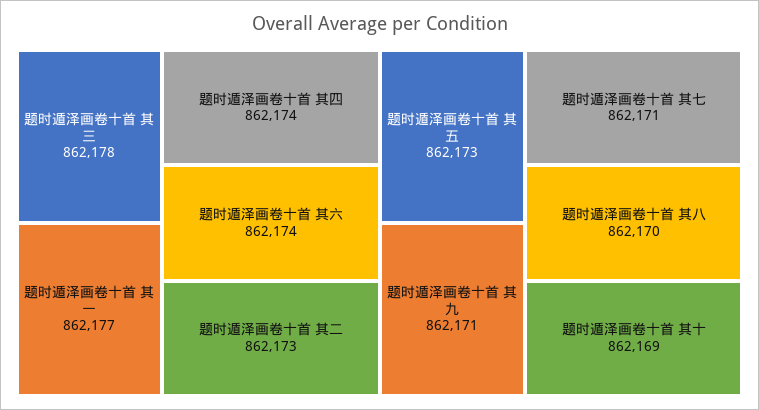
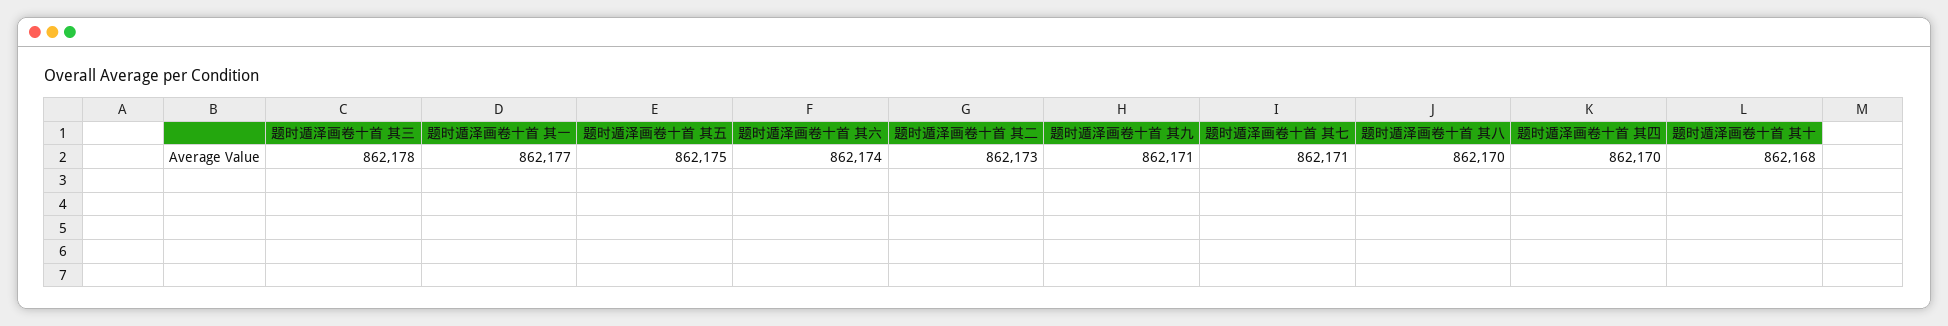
  {
    "题时遁泽画卷十首 其三": 862178,
    "题时遁泽画卷十首 其一": 862177,
-   "题时遁泽画卷十首 其四": 862174,
+   "题时遁泽画卷十首 其四": 862170,
    "题时遁泽画卷十首 其六": 862174,
    "题时遁泽画卷十首 其二": 862173,
-   "题时遁泽画卷十首 其五": 862173,
+   "题时遁泽画卷十首 其五": 862175,
    "题时遁泽画卷十首 其九": 862171,
    "题时遁泽画卷十首 其七": 862171,
    "题时遁泽画卷十首 其八": 862170,
-   "题时遁泽画卷十首 其十": 862169
+   "题时遁泽画卷十首 其十": 862168
  }

